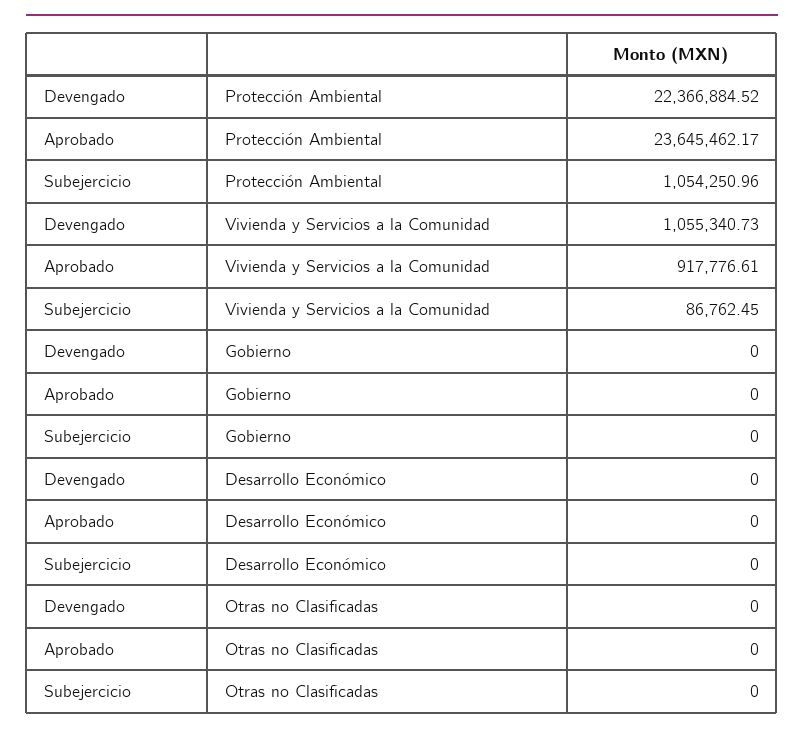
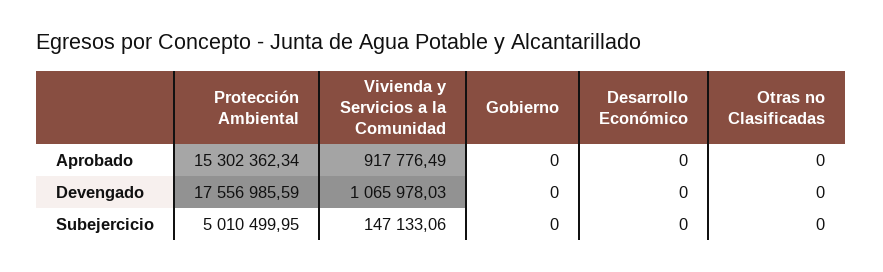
  {
    "Devengado": {
-     "Protección Ambiental": 22366884.52,
+     "Protección Ambiental": 17556985.59,
-     "Vivienda y Servicios a la Comunidad": 1055340.73,
+     "Vivienda y Servicios a la Comunidad": 1065978.03,
      "Gobierno": 0,
      "Desarrollo Económico": 0,
      "Otras no Clasificadas": 0
    },
    "Aprobado": {
-     "Protección Ambiental": 23645462.17,
+     "Protección Ambiental": 15302362.34,
-     "Vivienda y Servicios a la Comunidad": 917776.61,
+     "Vivienda y Servicios a la Comunidad": 917776.49,
      "Gobierno": 0,
      "Desarrollo Económico": 0,
      "Otras no Clasificadas": 0
    },
    "Subejercicio": {
-     "Protección Ambiental": 1054250.96,
+     "Protección Ambiental": 5010499.95,
-     "Vivienda y Servicios a la Comunidad": 86762.45,
+     "Vivienda y Servicios a la Comunidad": 147133.06,
      "Gobierno": 0,
      "Desarrollo Económico": 0,
      "Otras no Clasificadas": 0
    }
  }

